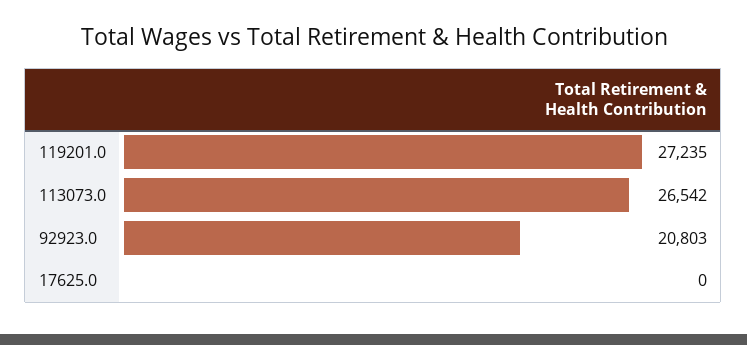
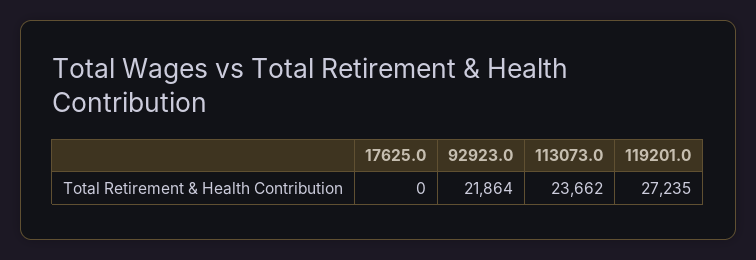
  {
    "119201.0": 27235,
-   "113073.0": 26542,
+   "113073.0": 23662,
-   "92923.0": 20803,
+   "92923.0": 21864,
    "17625.0": 0
  }

